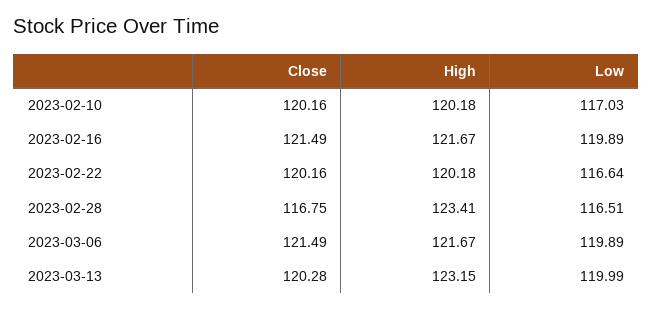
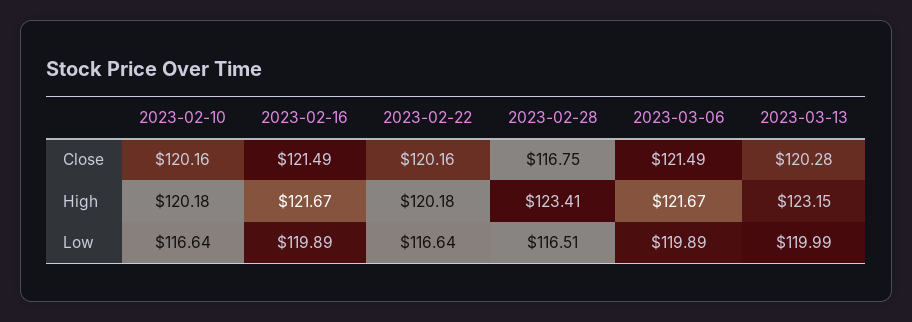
  {
    "Close": {
      "2023-02-10": 120.16,
      "2023-02-16": 121.49,
      "2023-02-22": 120.16,
      "2023-02-28": 116.75,
      "2023-03-06": 121.49,
      "2023-03-13": 120.28
    },
    "High": {
      "2023-02-10": 120.18,
      "2023-02-16": 121.67,
      "2023-02-22": 120.18,
      "2023-02-28": 123.41,
      "2023-03-06": 121.67,
      "2023-03-13": 123.15
    },
    "Low": {
-     "2023-02-10": 117.03,
+     "2023-02-10": 116.64,
      "2023-02-16": 119.89,
      "2023-02-22": 116.64,
      "2023-02-28": 116.51,
      "2023-03-06": 119.89,
      "2023-03-13": 119.99
    }
  }

